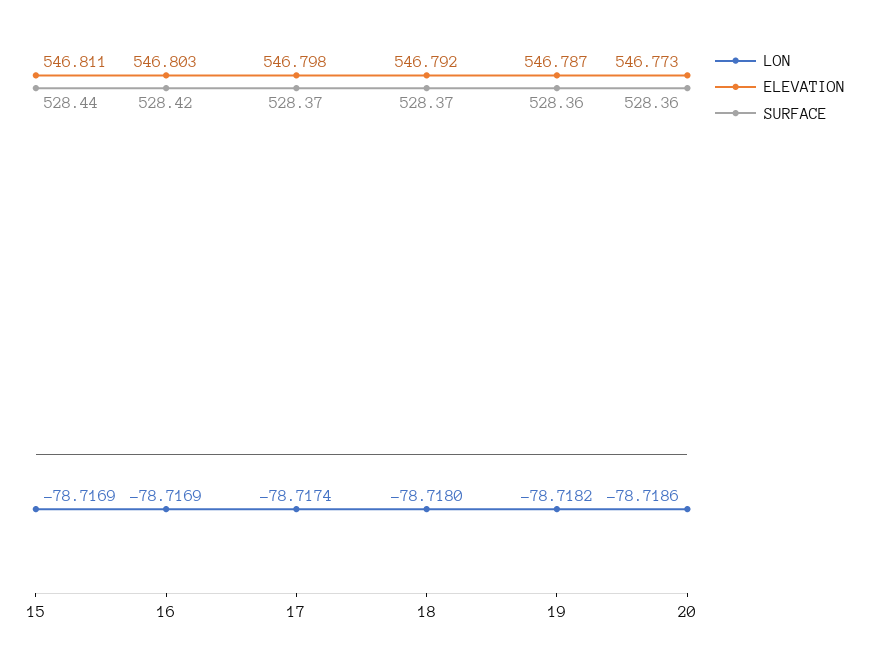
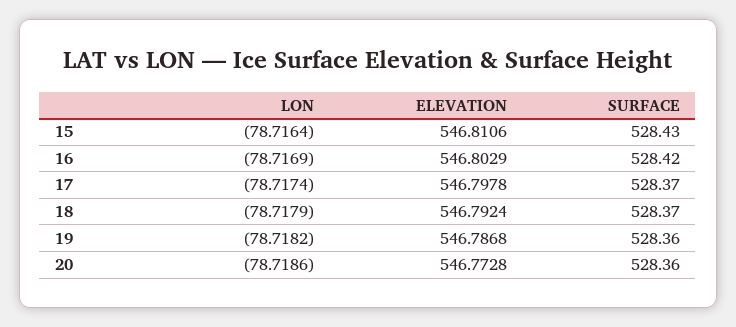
  {
    "LON": {
-     "15": -78.7169,
+     "15": -78.7164,
      "16": -78.7169,
      "17": -78.7174,
-     "18": -78.718,
+     "18": -78.7179,
      "19": -78.7182,
      "20": -78.7186
    },
    "ELEVATION": {
      "15": 546.8106,
      "16": 546.8029,
      "17": 546.7978,
      "18": 546.7924,
      "19": 546.7868,
      "20": 546.7728
    },
    "SURFACE": {
-     "15": 528.44,
+     "15": 528.43,
      "16": 528.42,
      "17": 528.37,
      "18": 528.37,
      "19": 528.36,
      "20": 528.36
    }
  }

